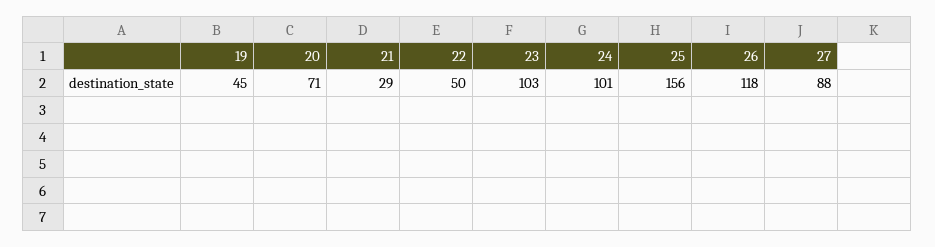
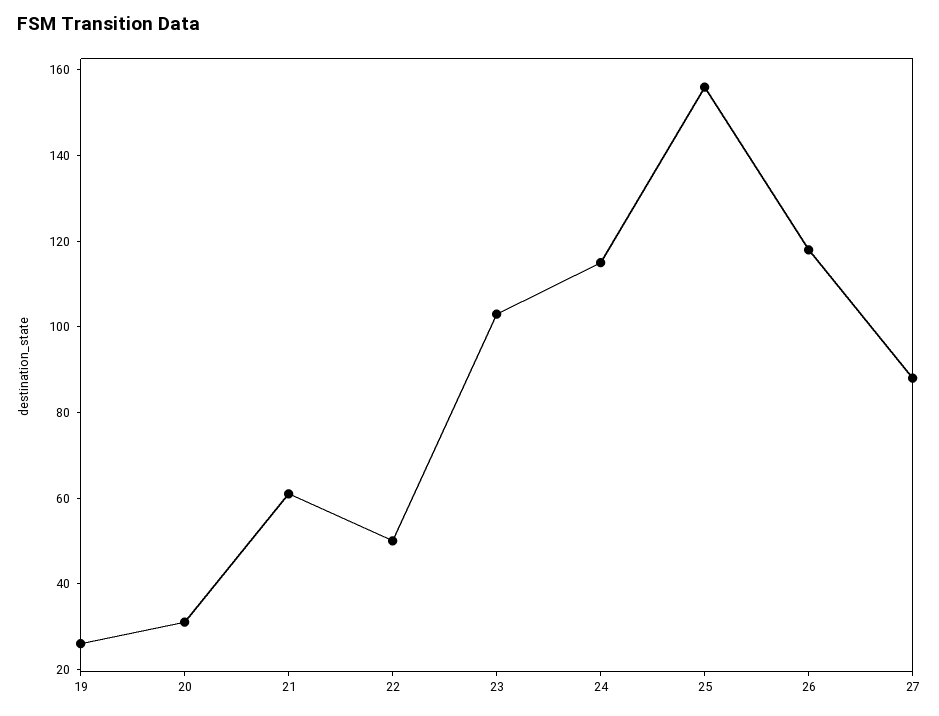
  {
-   "19": 45,
+   "19": 25,
-   "20": 71,
+   "20": 30,
-   "21": 29,
+   "21": 60,
    "22": 50,
    "23": 103,
-   "24": 101,
+   "24": 115,
    "25": 156,
    "26": 118,
    "27": 88
  }

